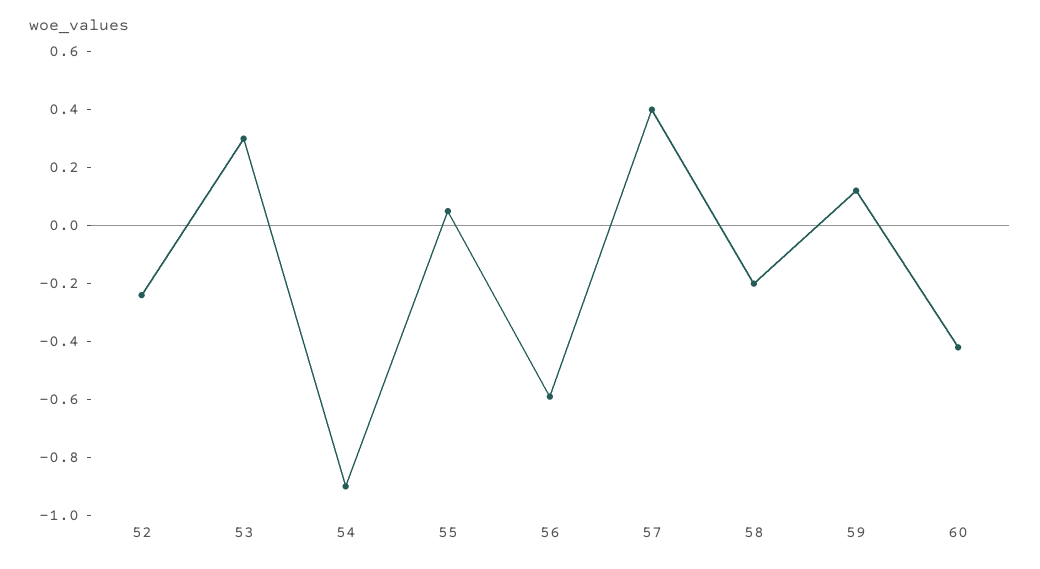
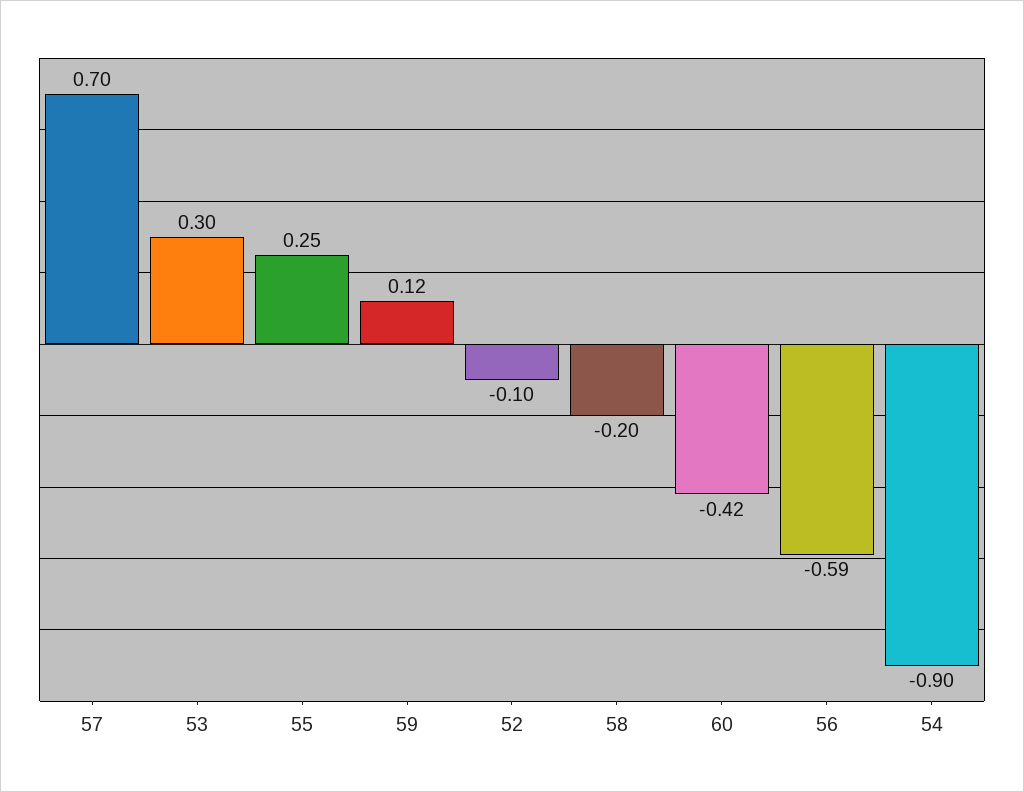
  {
-   "52": -0.25,
+   "52": -0.1,
    "53": 0.3,
    "54": -0.9,
-   "55": 0.05,
+   "55": 0.25,
    "56": -0.59,
-   "57": 0.4,
+   "57": 0.7,
    "58": -0.2,
    "59": 0.12,
    "60": -0.42
  }

